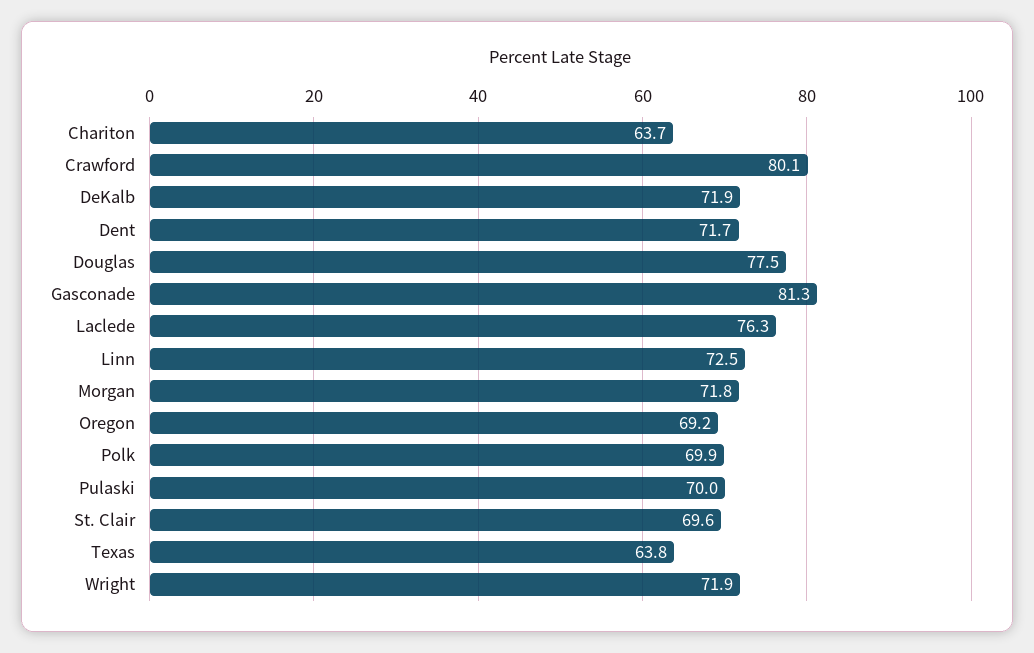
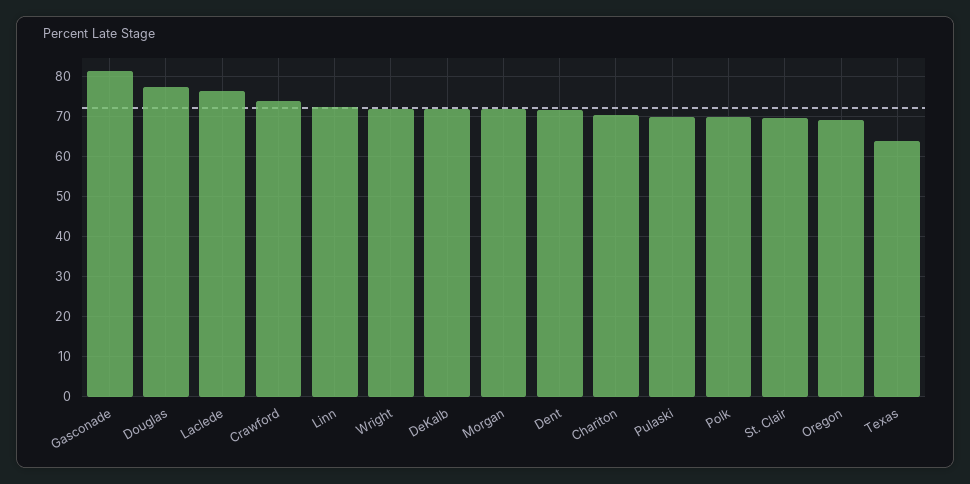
  {
-   "Chariton": 63.7,
+   "Chariton": 70,
-   "Crawford": 80.1,
+   "Crawford": 74,
    "DeKalb": 71.9,
    "Dent": 71.7,
    "Douglas": 77.5,
    "Gasconade": 81.3,
    "Laclede": 76.3,
    "Linn": 72.5,
    "Morgan": 71.8,
    "Oregon": 69.2,
    "Polk": 69.9,
    "Pulaski": 70,
    "St. Clair": 69.6,
    "Texas": 63.8,
    "Wright": 71.9
  }

